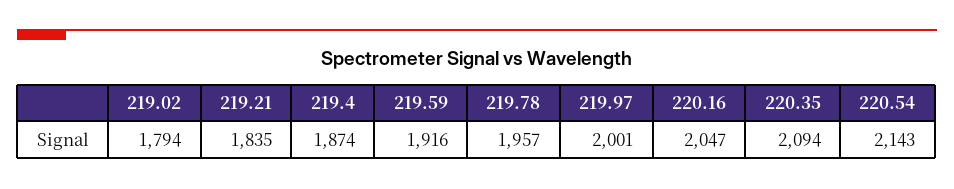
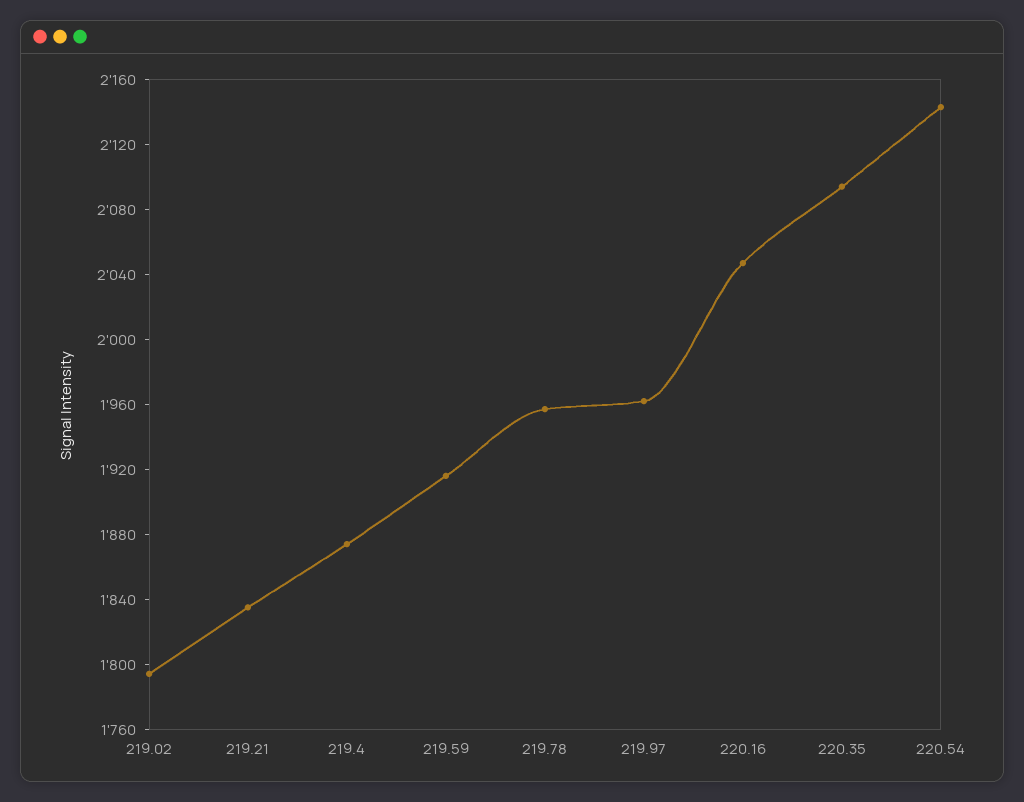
  {
    "219.02": 1794,
    "219.21": 1835,
    "219.4": 1874,
    "219.59": 1916,
    "219.78": 1957,
-   "219.97": 2001,
+   "219.97": 1960,
    "220.16": 2047,
    "220.35": 2094,
    "220.54": 2143
  }

